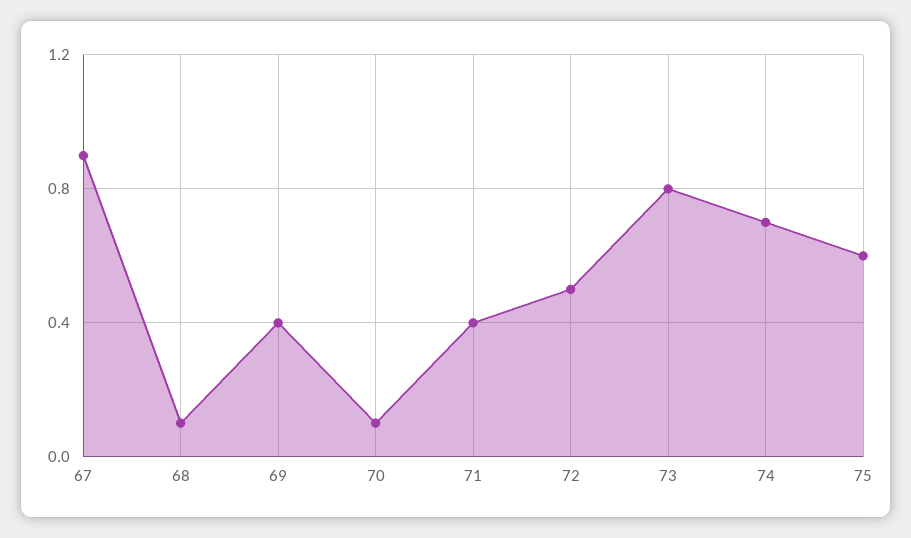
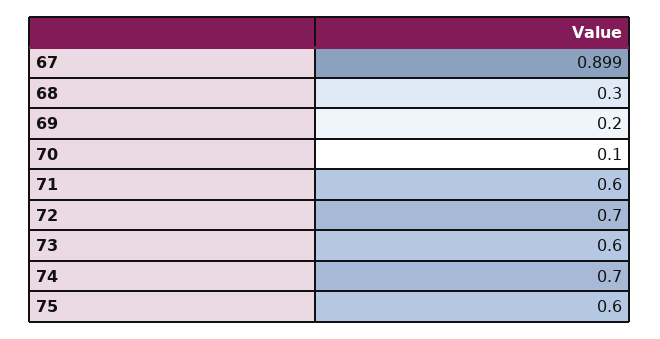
  {
    "67": 0.899,
-   "68": 0.1,
+   "68": 0.3,
-   "69": 0.4,
+   "69": 0.2,
    "70": 0.1,
-   "71": 0.4,
+   "71": 0.6,
-   "72": 0.5,
+   "72": 0.7,
-   "73": 0.8,
+   "73": 0.6,
    "74": 0.7,
    "75": 0.6
  }

